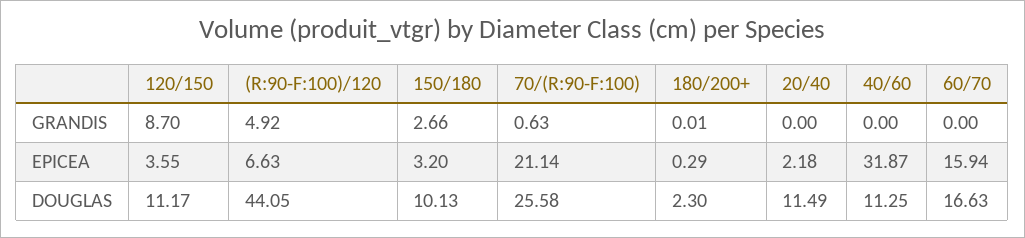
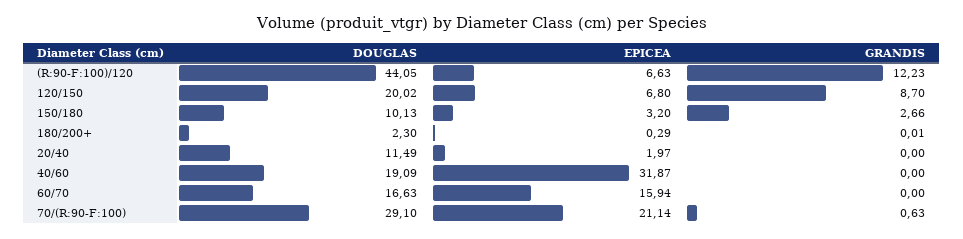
  {
    "120/150": {
      "GRANDIS": 8.7,
-     "EPICEA": 3.55,
+     "EPICEA": 6.8,
-     "DOUGLAS": 11.17
+     "DOUGLAS": 20.02
    },
    "(R:90-F:100)/120": {
-     "GRANDIS": 4.92,
+     "GRANDIS": 12.23,
      "EPICEA": 6.63,
      "DOUGLAS": 44.05
    },
    "150/180": {
      "GRANDIS": 2.66,
      "EPICEA": 3.2,
      "DOUGLAS": 10.13
    },
    "70/(R:90-F:100)": {
      "GRANDIS": 0.63,
      "EPICEA": 21.14,
-     "DOUGLAS": 25.58
+     "DOUGLAS": 29.1
    },
    "180/200+": {
      "GRANDIS": 0.01,
      "EPICEA": 0.29,
      "DOUGLAS": 2.3
    },
    "20/40": {
      "GRANDIS": 0,
-     "EPICEA": 2.18,
+     "EPICEA": 1.97,
      "DOUGLAS": 11.49
    },
    "40/60": {
      "GRANDIS": 0,
      "EPICEA": 31.87,
-     "DOUGLAS": 11.25
+     "DOUGLAS": 19.09
    },
    "60/70": {
      "GRANDIS": 0,
      "EPICEA": 15.94,
      "DOUGLAS": 16.63
    }
  }

